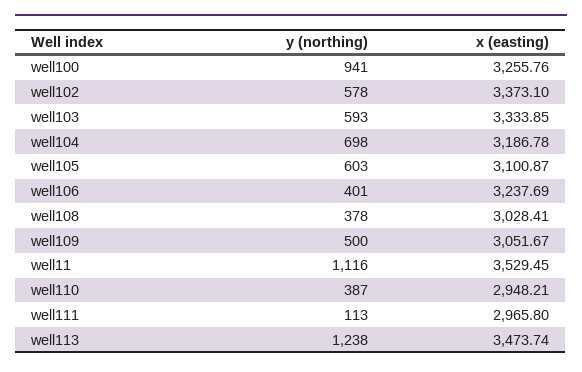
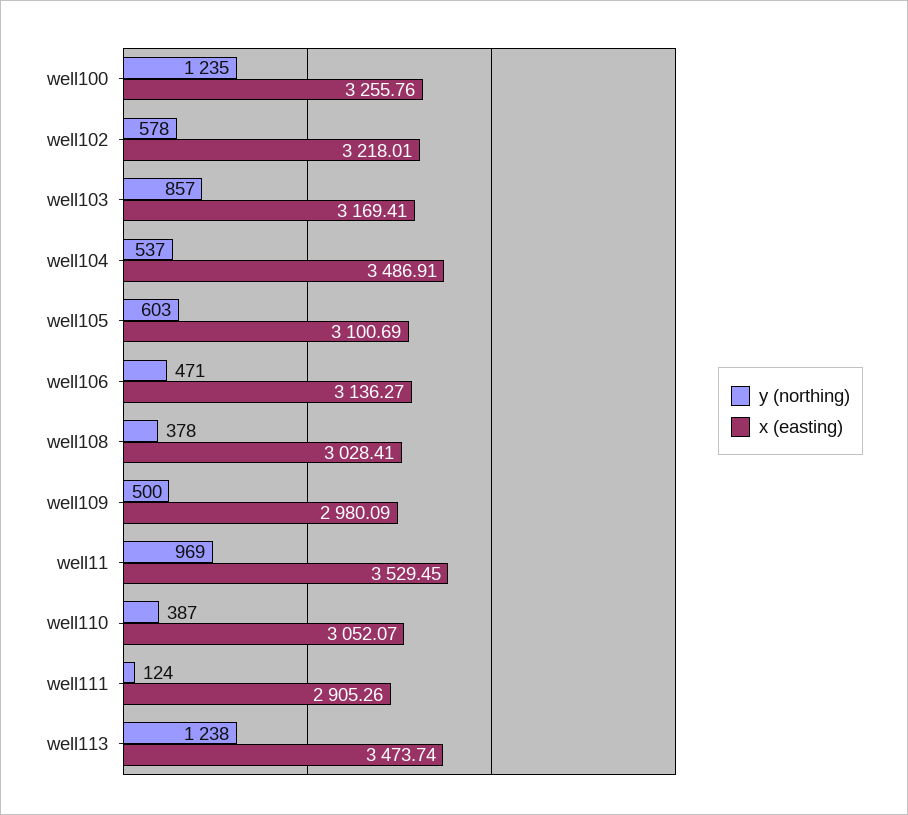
  {
    "y (northing)": {
-     "well100": 941,
+     "well100": 1235,
      "well102": 578,
-     "well103": 593,
+     "well103": 857,
-     "well104": 698,
+     "well104": 537,
      "well105": 603,
-     "well106": 401,
+     "well106": 471,
      "well108": 378,
      "well109": 500,
-     "well11": 1116,
+     "well11": 969,
      "well110": 387,
-     "well111": 113,
+     "well111": 124,
      "well113": 1238
    },
    "x (easting)": {
      "well100": 3255.76,
-     "well102": 3373.1,
+     "well102": 3218.01,
-     "well103": 3333.85,
+     "well103": 3169.41,
-     "well104": 3186.78,
+     "well104": 3486.91,
-     "well105": 3100.87,
+     "well105": 3100.69,
-     "well106": 3237.69,
+     "well106": 3136.27,
      "well108": 3028.41,
-     "well109": 3051.67,
+     "well109": 2980.09,
      "well11": 3529.45,
-     "well110": 2948.21,
+     "well110": 3052.07,
-     "well111": 2965.8,
+     "well111": 2905.26,
      "well113": 3473.74
    }
  }

